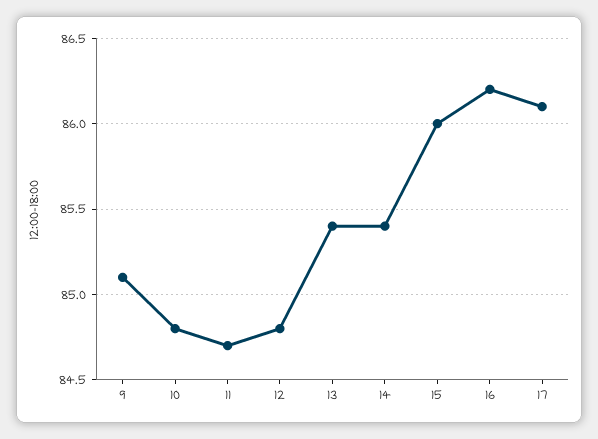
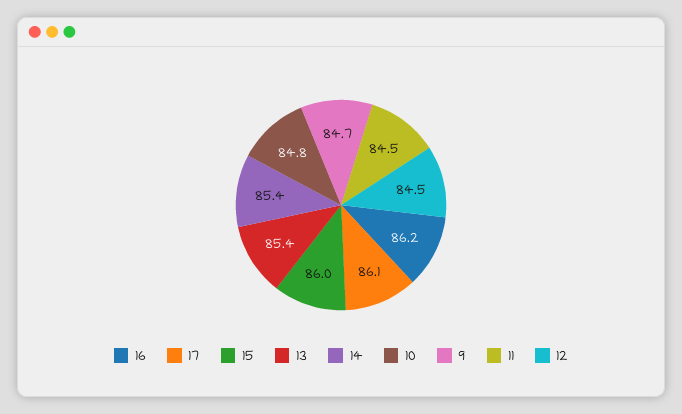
  {
-   "9": 85.1,
+   "9": 84.7,
    "10": 84.8,
-   "11": 84.7,
+   "11": 84.5,
-   "12": 84.8,
+   "12": 84.5,
    "13": 85.4,
    "14": 85.4,
    "15": 86,
    "16": 86.2,
    "17": 86.1
  }

